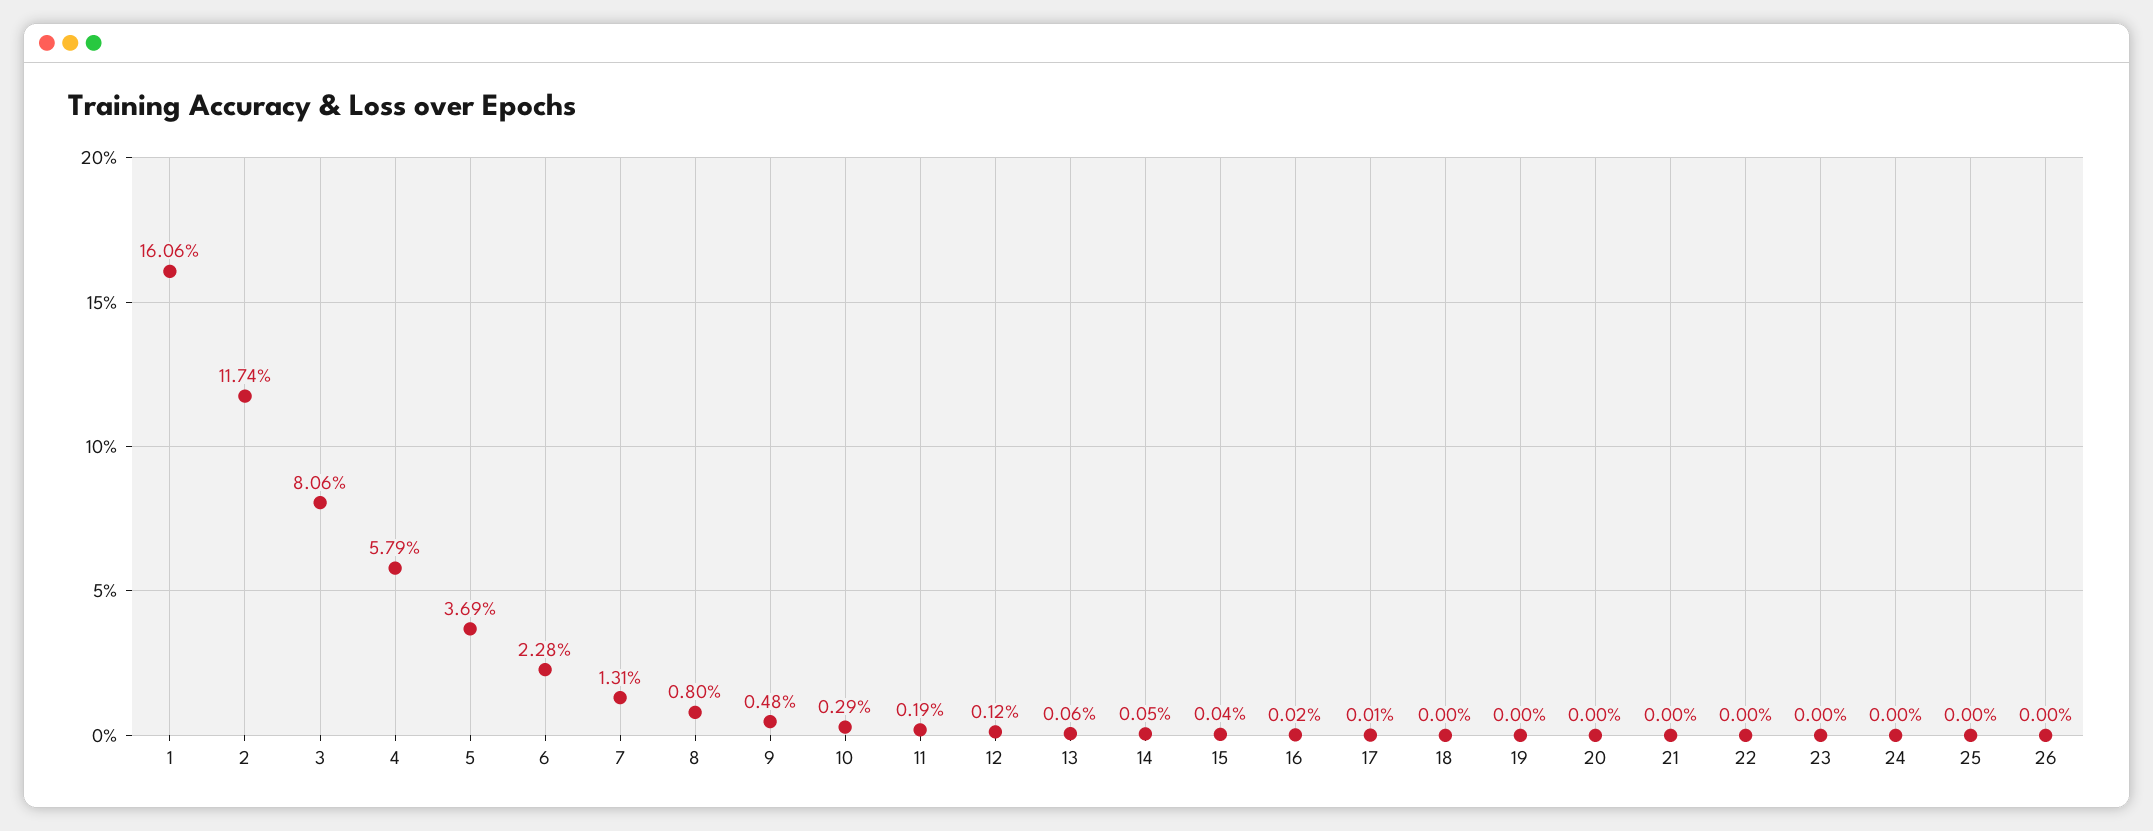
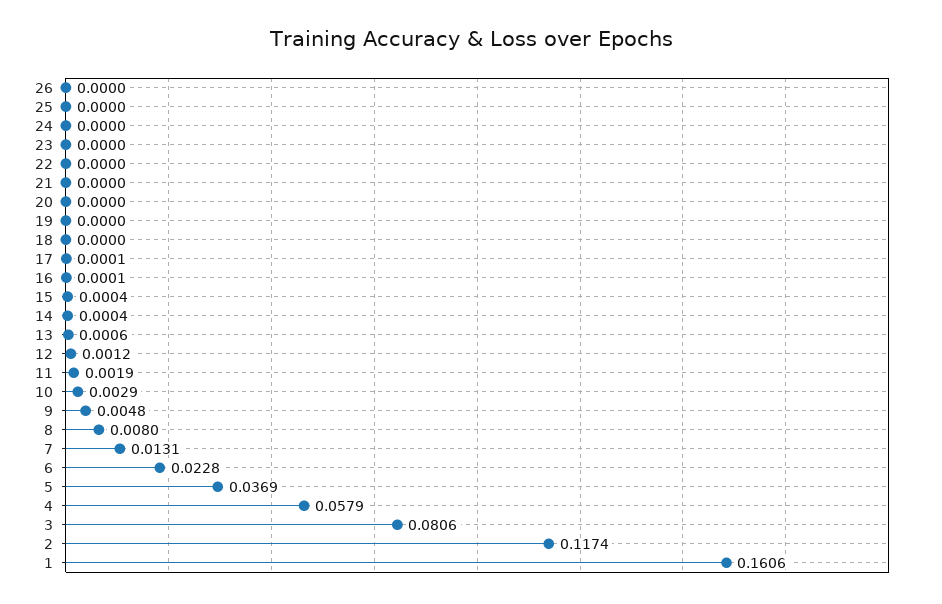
  {
    "1": 0.1606,
    "2": 0.1174,
    "3": 0.0806,
    "4": 0.0579,
    "5": 0.0369,
    "6": 0.0228,
    "7": 0.0131,
    "8": 0.008,
    "9": 0.0048,
    "10": 0.0029,
    "11": 0.0019,
    "12": 0.0012,
    "13": 0.0006,
-   "14": 0.0005,
+   "14": 0.0004,
    "15": 0.0004,
-   "16": 0.0002,
+   "16": 0.0001,
    "17": 0.0001,
    "18": 0,
    "19": 0,
    "20": 0,
    "21": 0,
    "22": 0,
    "23": 0,
    "24": 0,
    "25": 0,
    "26": 0
  }

